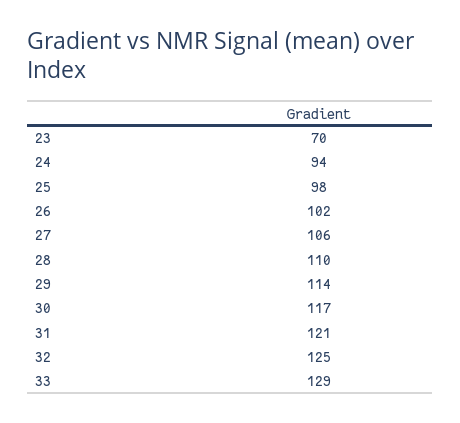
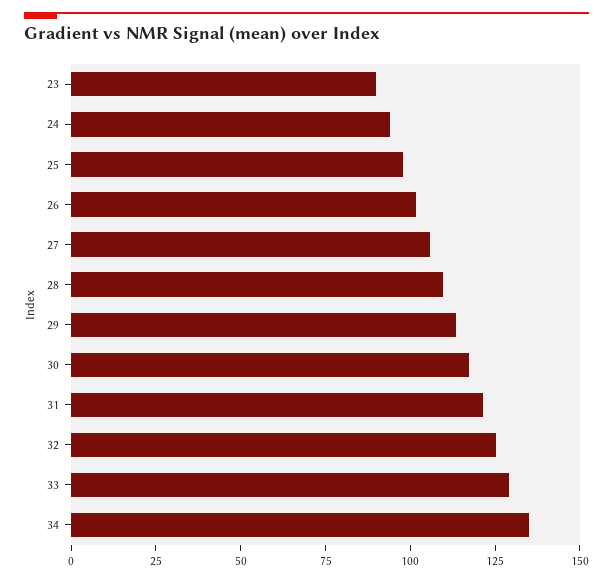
  {
-   "23": 70,
+   "23": 90,
    "24": 94,
    "25": 98,
    "26": 102,
    "27": 106,
    "28": 110,
    "29": 114,
    "30": 117,
    "31": 121,
    "32": 125,
-   "33": 129
+   "33": 129,
+   "34": 135
  }

